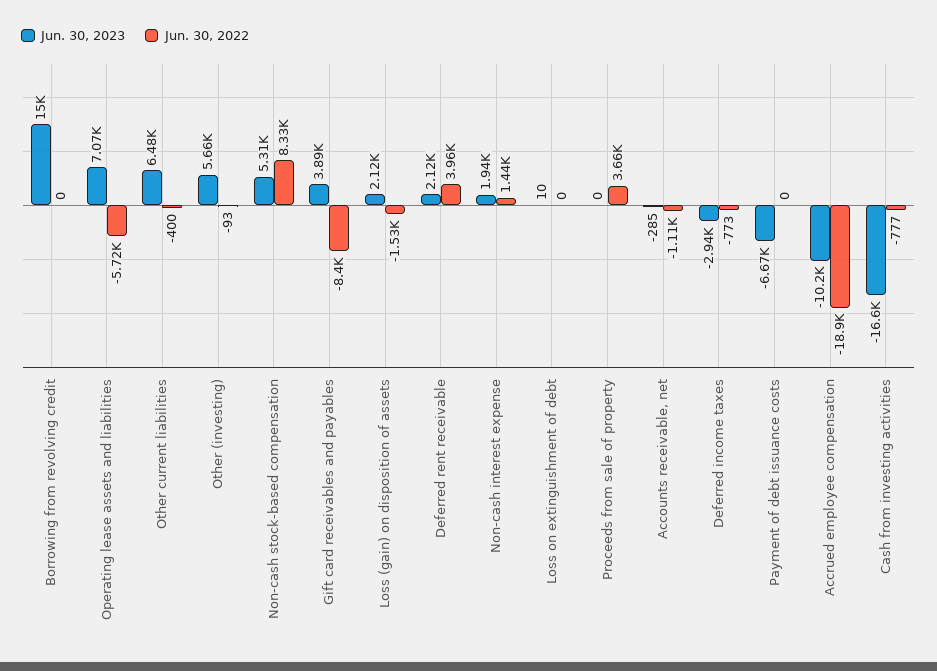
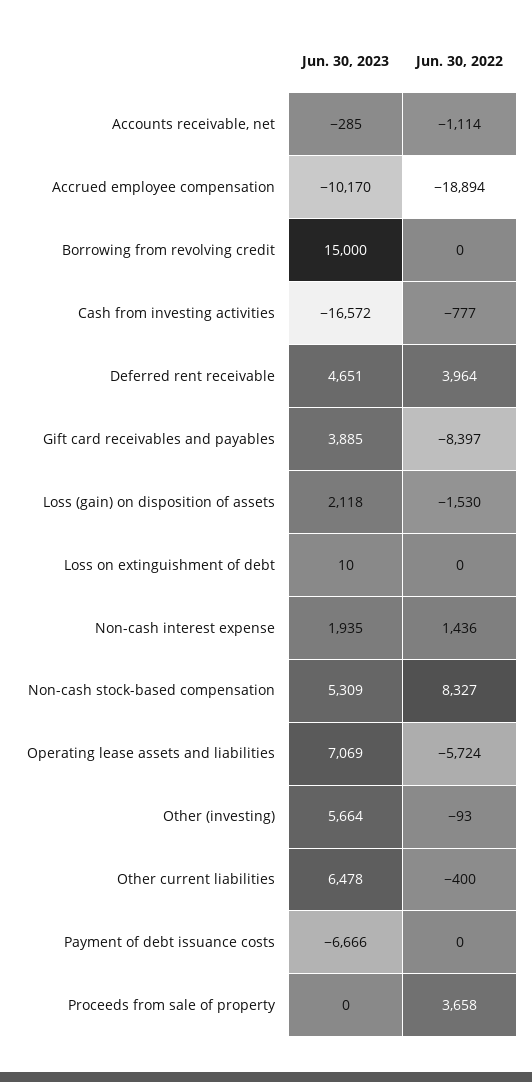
  {
    "Jun. 30, 2023": {
      "Borrowing from revolving credit": 15000,
      "Operating lease assets and liabilities": 7069,
      "Other current liabilities": 6478,
      "Other (investing)": 5664,
      "Non-cash stock-based compensation": 5309,
      "Gift card receivables and payables": 3885,
      "Loss (gain) on disposition of assets": 2118,
-     "Deferred rent receivable": 2120,
+     "Deferred rent receivable": 4651,
      "Non-cash interest expense": 1935,
      "Loss on extinguishment of debt": 10,
      "Proceeds from sale of property": 0,
      "Accounts receivable, net": -285,
-     "Deferred income taxes": -2940,
      "Payment of debt issuance costs": -6666,
      "Accrued employee compensation": -10170,
      "Cash from investing activities": -16572
    },
    "Jun. 30, 2022": {
      "Borrowing from revolving credit": 0,
      "Operating lease assets and liabilities": -5724,
      "Other current liabilities": -400,
      "Other (investing)": -93,
      "Non-cash stock-based compensation": 8327,
      "Gift card receivables and payables": -8397,
      "Loss (gain) on disposition of assets": -1530,
      "Deferred rent receivable": 3964,
      "Non-cash interest expense": 1436,
      "Loss on extinguishment of debt": 0,
      "Proceeds from sale of property": 3658,
      "Accounts receivable, net": -1114,
-     "Deferred income taxes": -773,
      "Payment of debt issuance costs": 0,
      "Accrued employee compensation": -18894,
      "Cash from investing activities": -777
    }
  }

